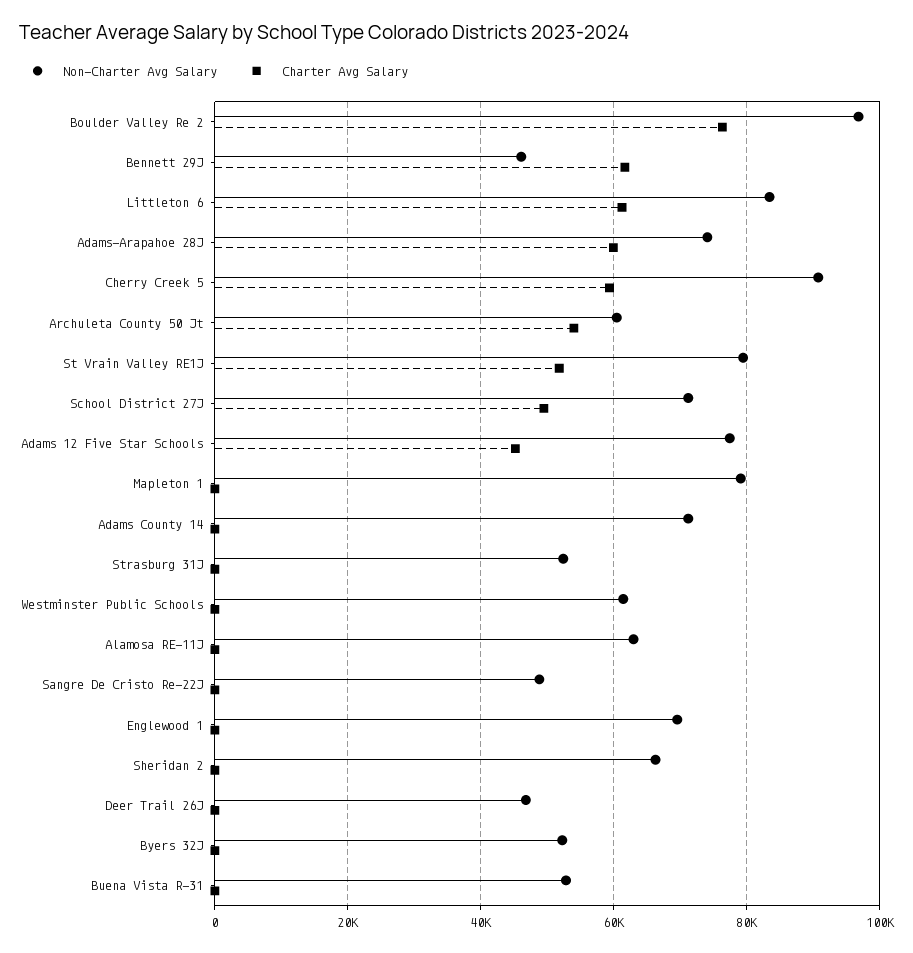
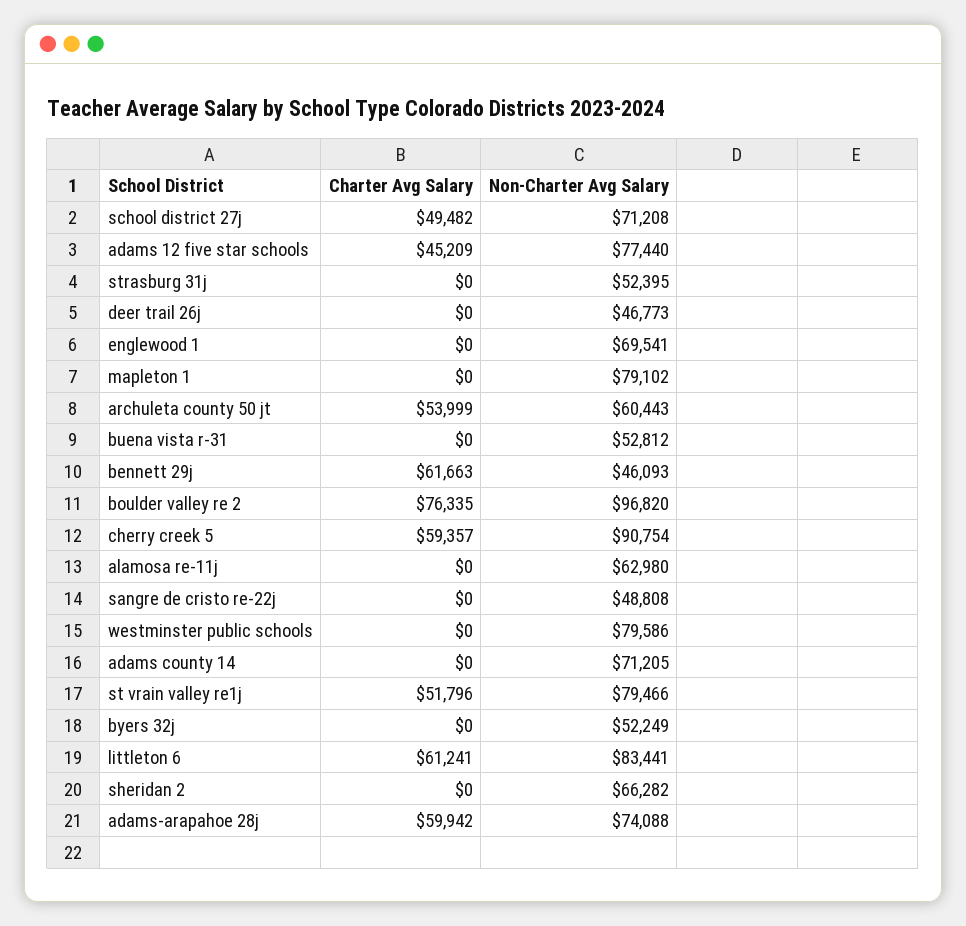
  {
    "Non-Charter Avg Salary": {
      "Boulder Valley Re 2": 96820,
      "Bennett 29J": 46093,
      "Littleton 6": 83441,
      "Adams-Arapahoe 28J": 74088,
      "Cherry Creek 5": 90754,
      "Archuleta County 50 Jt": 60443,
      "St Vrain Valley RE1J": 79466,
      "School District 27J": 71208,
      "Adams 12 Five Star Schools": 77440,
      "Mapleton 1": 79102,
      "Adams County 14": 71205,
      "Strasburg 31J": 52395,
-     "Westminster Public Schools": 62000,
+     "Westminster Public Schools": 79586,
      "Alamosa RE-11J": 62980,
      "Sangre De Cristo Re-22J": 48808,
      "Englewood 1": 69541,
      "Sheridan 2": 66282,
      "Deer Trail 26J": 46773,
      "Byers 32J": 52249,
      "Buena Vista R-31": 52812
    },
    "Charter Avg Salary": {
      "Boulder Valley Re 2": 76335,
      "Bennett 29J": 61663,
      "Littleton 6": 61241,
      "Adams-Arapahoe 28J": 59942,
      "Cherry Creek 5": 59357,
      "Archuleta County 50 Jt": 53999,
      "St Vrain Valley RE1J": 51796,
      "School District 27J": 49482,
      "Adams 12 Five Star Schools": 45209,
      "Mapleton 1": 0,
      "Adams County 14": 0,
      "Strasburg 31J": 0,
      "Westminster Public Schools": 0,
      "Alamosa RE-11J": 0,
      "Sangre De Cristo Re-22J": 0,
      "Englewood 1": 0,
      "Sheridan 2": 0,
      "Deer Trail 26J": 0,
      "Byers 32J": 0,
      "Buena Vista R-31": 0
    }
  }

